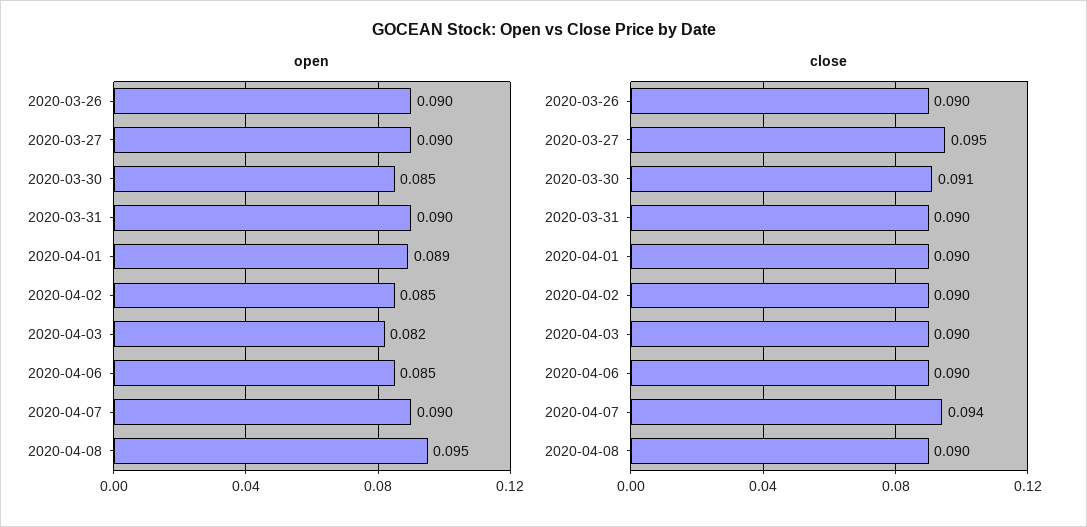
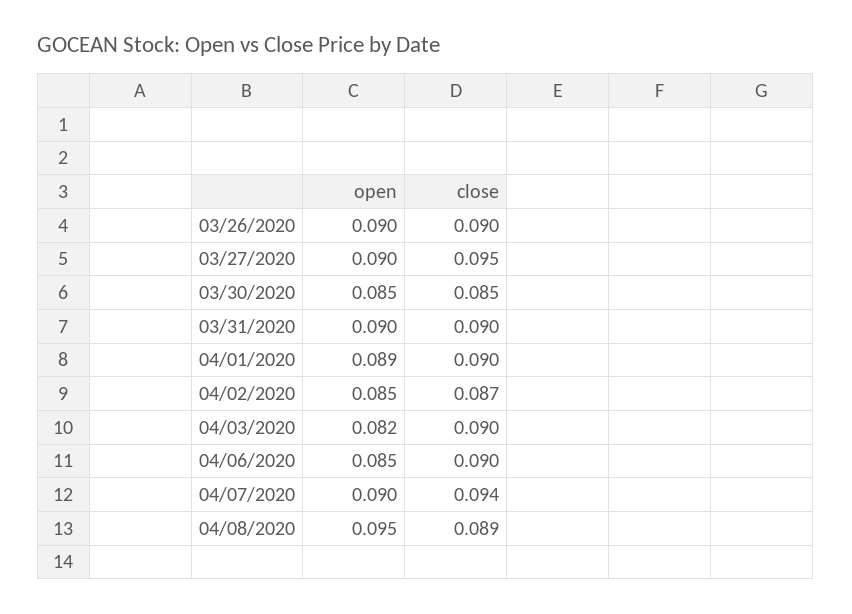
  {
    "open": {
      "2020-03-26": 0.09,
      "2020-03-27": 0.09,
      "2020-03-30": 0.085,
      "2020-03-31": 0.09,
      "2020-04-01": 0.089,
      "2020-04-02": 0.085,
      "2020-04-03": 0.082,
      "2020-04-06": 0.085,
      "2020-04-07": 0.09,
      "2020-04-08": 0.095
    },
    "close": {
      "2020-03-26": 0.09,
      "2020-03-27": 0.095,
-     "2020-03-30": 0.091,
+     "2020-03-30": 0.085,
      "2020-03-31": 0.09,
      "2020-04-01": 0.09,
-     "2020-04-02": 0.09,
+     "2020-04-02": 0.087,
      "2020-04-03": 0.09,
      "2020-04-06": 0.09,
      "2020-04-07": 0.094,
-     "2020-04-08": 0.09
+     "2020-04-08": 0.089
    }
  }

